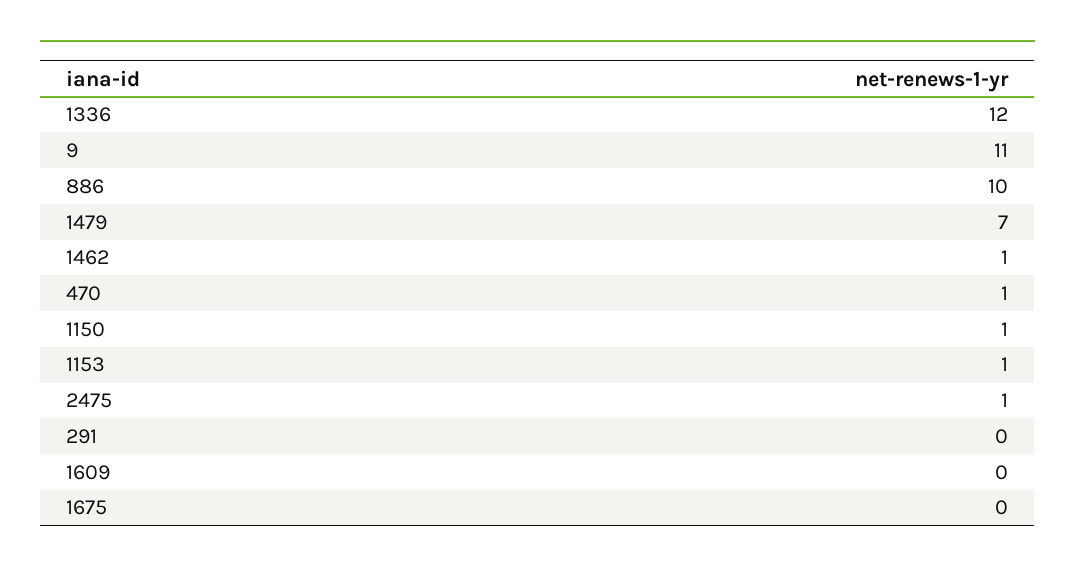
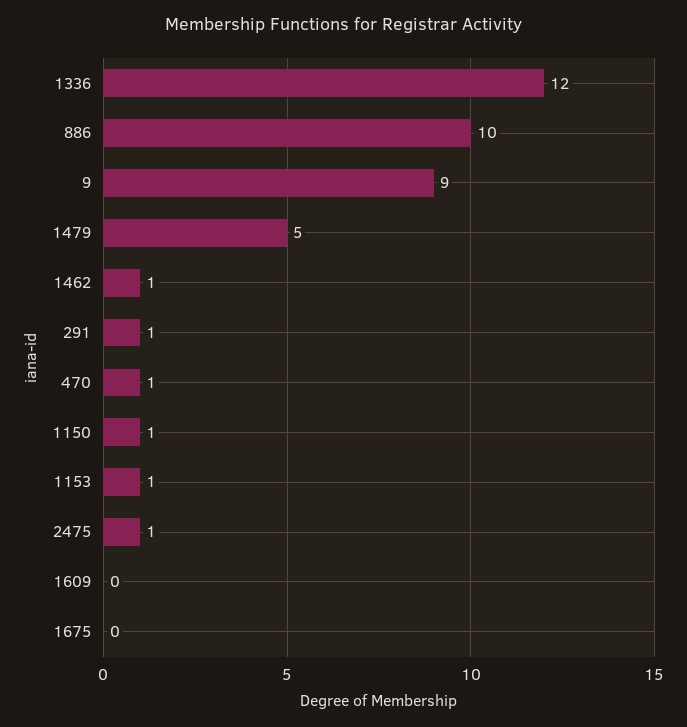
  {
    "1336": 12,
-   "9": 11,
+   "9": 9,
    "886": 10,
-   "1479": 7,
+   "1479": 5,
    "1462": 1,
    "470": 1,
    "1150": 1,
    "1153": 1,
    "2475": 1,
-   "291": 0,
+   "291": 1,
    "1609": 0,
    "1675": 0
  }

